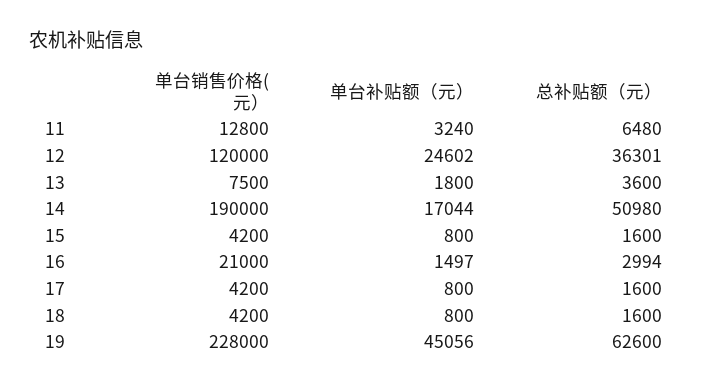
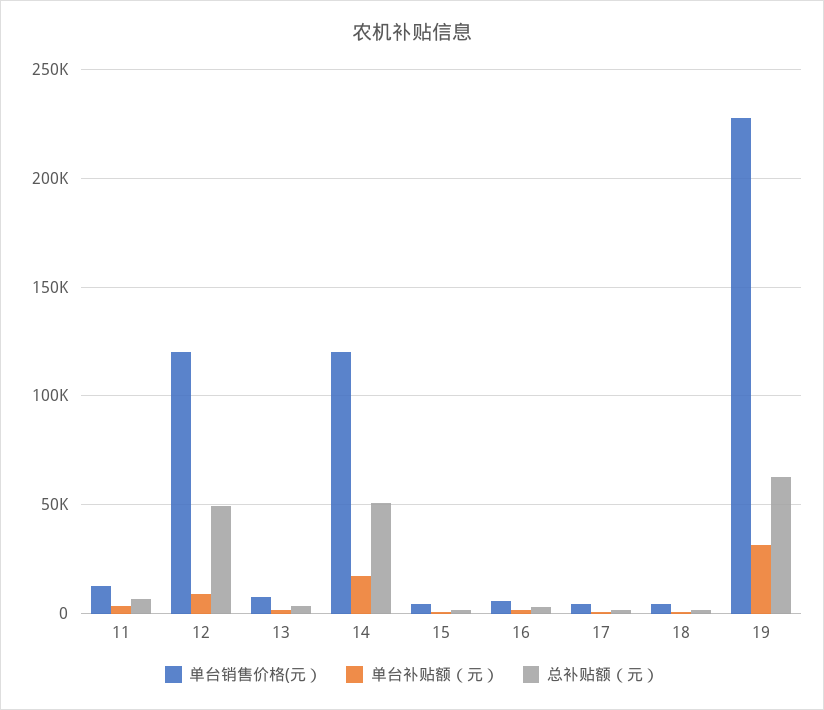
  {
    "单台销售价格(元）": {
      "11": 12800,
      "12": 120000,
      "13": 7500,
-     "14": 190000,
+     "14": 120000,
      "15": 4200,
-     "16": 21000,
+     "16": 5000,
      "17": 4200,
      "18": 4200,
      "19": 228000
    },
    "单台补贴额（元）": {
      "11": 3240,
-     "12": 24602,
+     "12": 10000,
      "13": 1800,
      "14": 17044,
      "15": 800,
      "16": 1497,
      "17": 800,
      "18": 800,
-     "19": 45056
+     "19": 30000
    },
    "总补贴额（元）": {
      "11": 6480,
-     "12": 36301,
+     "12": 50000,
      "13": 3600,
      "14": 50980,
      "15": 1600,
      "16": 2994,
      "17": 1600,
      "18": 1600,
      "19": 62600
    }
  }

